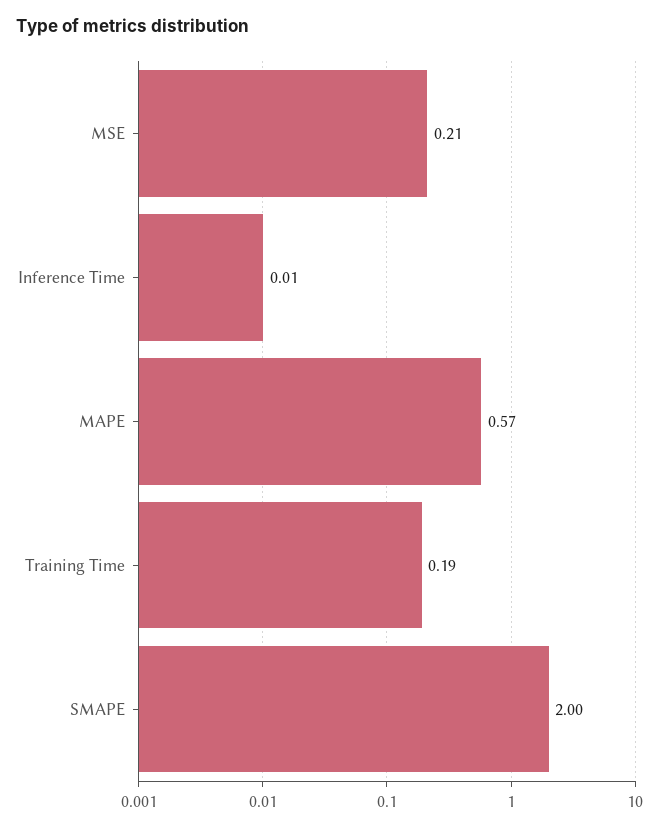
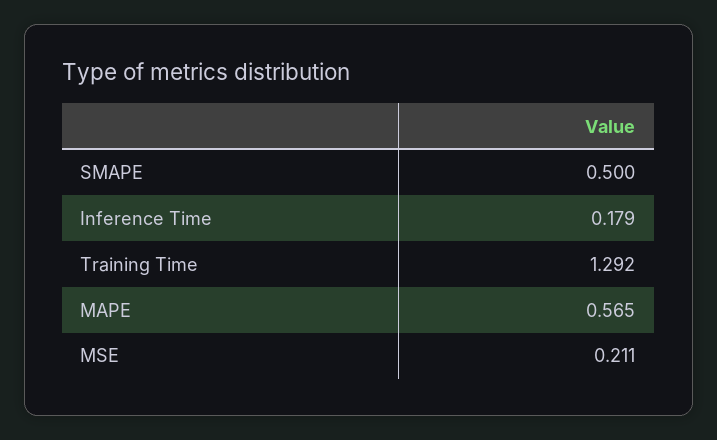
  {
    "MSE": 0.211,
-   "Inference Time": 0.01,
+   "Inference Time": 0.179,
    "MAPE": 0.565,
-   "Training Time": 0.19,
+   "Training Time": 1.292,
-   "SMAPE": 2
+   "SMAPE": 0.5
  }

